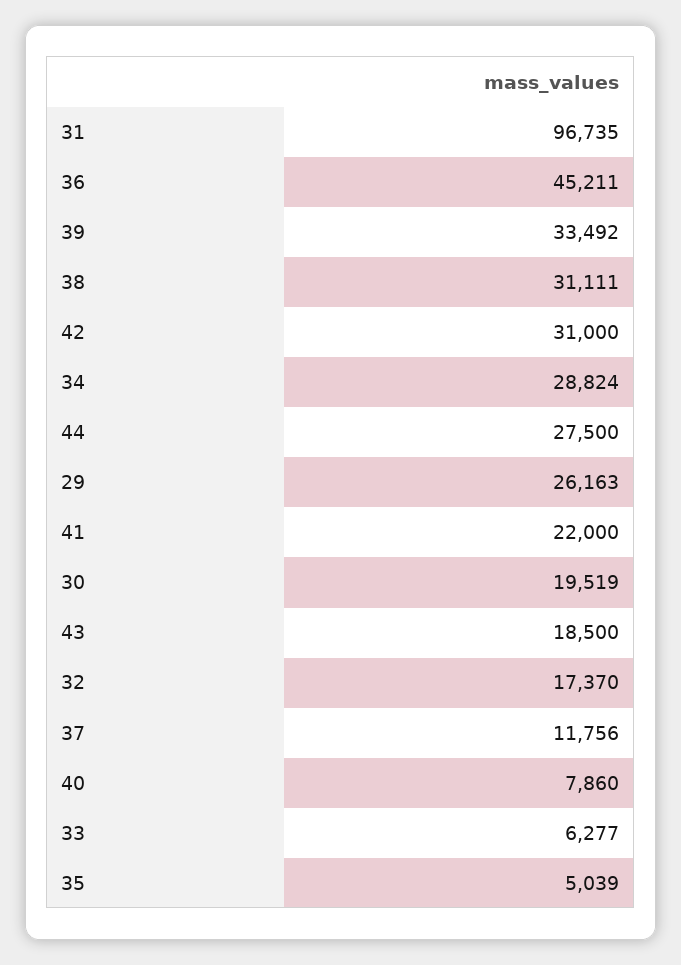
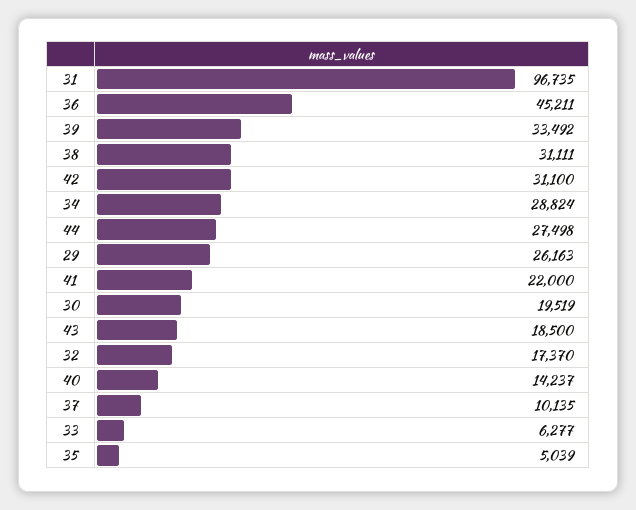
  {
    "31": 96735,
    "36": 45211,
    "39": 33492,
    "38": 31111,
-   "42": 31000,
+   "42": 31100,
    "34": 28824,
-   "44": 27500,
+   "44": 27498,
    "29": 26163,
    "41": 22000,
    "30": 19519,
    "43": 18500,
    "32": 17370,
-   "37": 11756,
+   "37": 10135,
-   "40": 7860,
+   "40": 14237,
    "33": 6277,
    "35": 5039
  }

